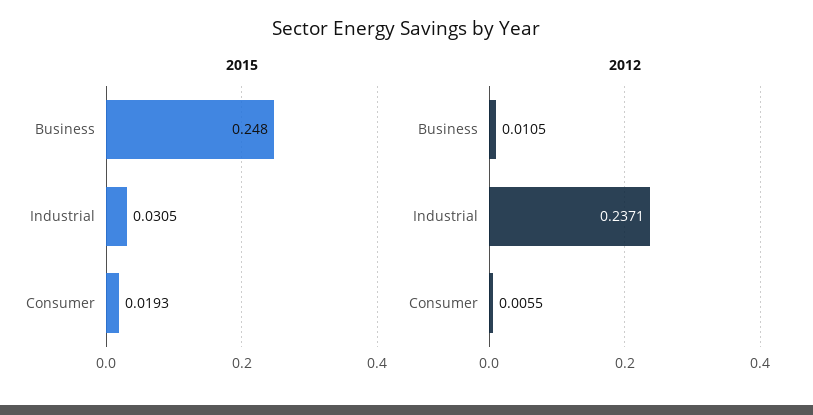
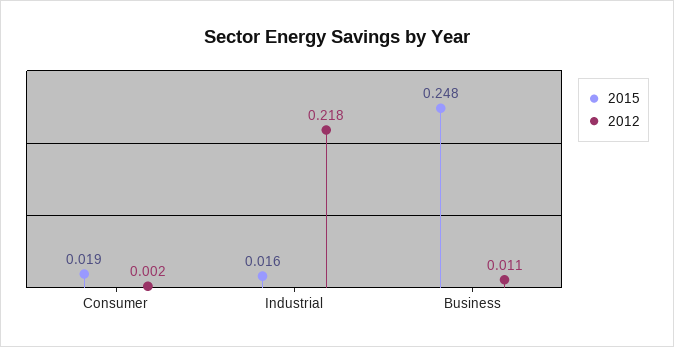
  {
    "2015": {
      "Business": 0.248,
-     "Industrial": 0.0305,
+     "Industrial": 0.016,
      "Consumer": 0.0193
    },
    "2012": {
      "Business": 0.0105,
-     "Industrial": 0.2371,
+     "Industrial": 0.218,
-     "Consumer": 0.0055
+     "Consumer": 0.002
    }
  }

